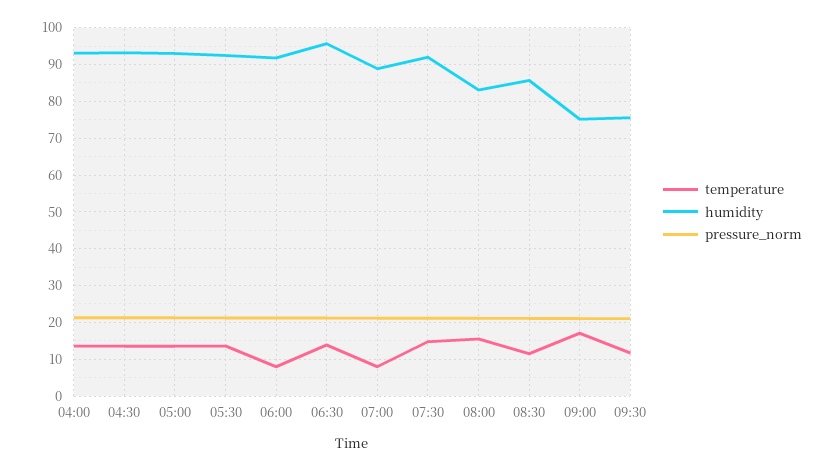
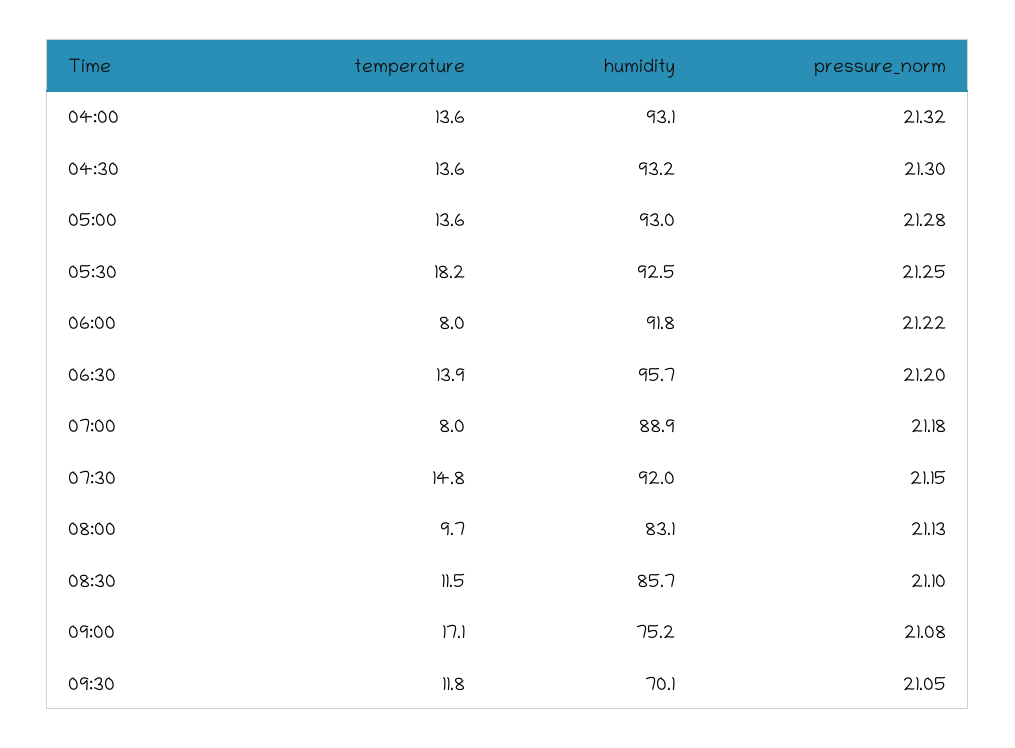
  {
    "temperature": {
      "04:00": 13.6,
      "04:30": 13.6,
      "05:00": 13.6,
-     "05:30": 14,
+     "05:30": 18.2,
      "06:00": 8,
      "06:30": 13.9,
      "07:00": 8,
      "07:30": 14.8,
-     "08:00": 16,
+     "08:00": 9.7,
      "08:30": 11.5,
      "09:00": 17.1,
      "09:30": 11.8
    },
    "humidity": {
      "04:00": 93.1,
      "04:30": 93.2,
      "05:00": 93,
      "05:30": 92.5,
      "06:00": 91.8,
      "06:30": 95.7,
      "07:00": 88.9,
      "07:30": 92,
      "08:00": 83.1,
      "08:30": 85.7,
      "09:00": 75.2,
-     "09:30": 76
+     "09:30": 70.1
    },
    "pressure_norm": {
      "04:00": 21.32,
      "04:30": 21.3,
      "05:00": 21.28,
      "05:30": 21.25,
      "06:00": 21.22,
      "06:30": 21.2,
      "07:00": 21.18,
      "07:30": 21.15,
      "08:00": 21.13,
      "08:30": 21.1,
      "09:00": 21.08,
      "09:30": 21.05
    }
  }

